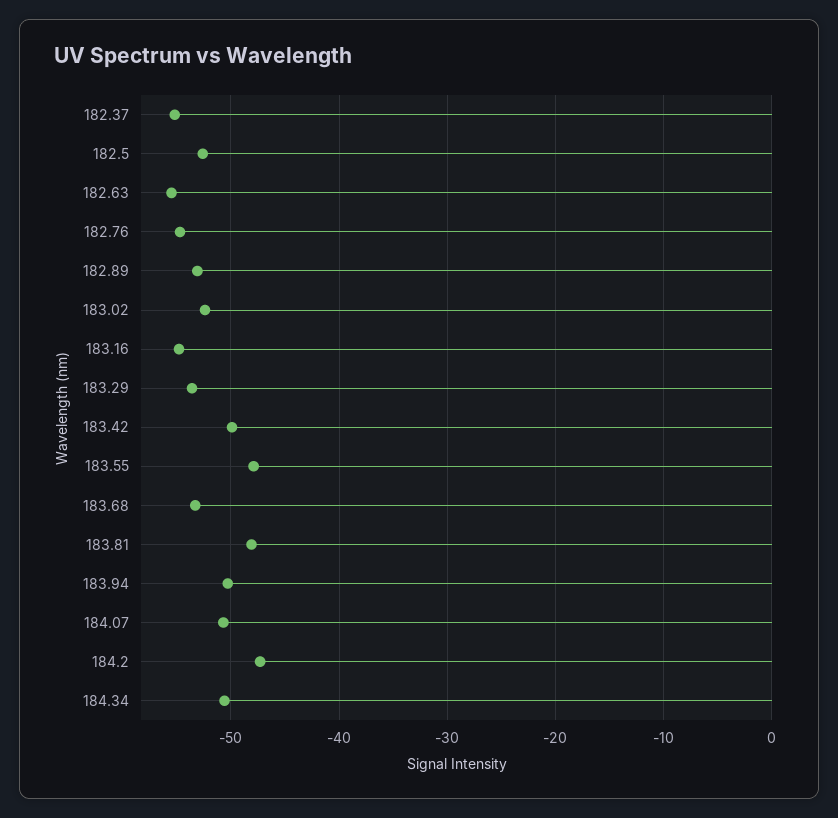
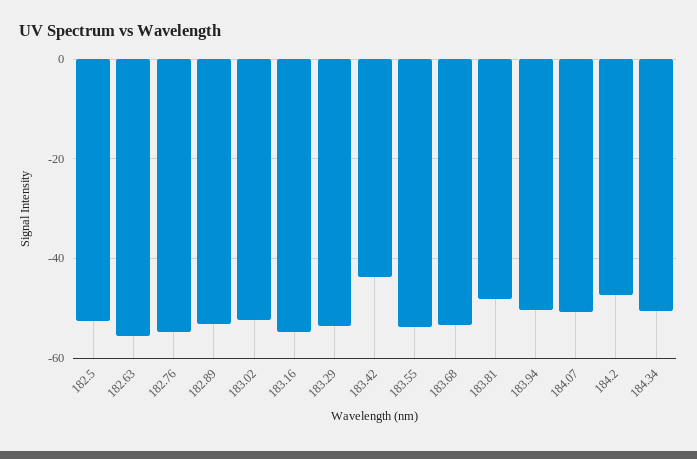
  {
-   "182.37": -55,
    "182.5": -53,
    "182.63": -56,
    "182.76": -55,
    "182.89": -53,
    "183.02": -52,
    "183.16": -55,
    "183.29": -54,
-   "183.42": -50,
+   "183.42": -44,
-   "183.55": -48,
+   "183.55": -54,
    "183.68": -53,
    "183.81": -48,
    "183.94": -50,
    "184.07": -51,
    "184.2": -47,
    "184.34": -51
  }

